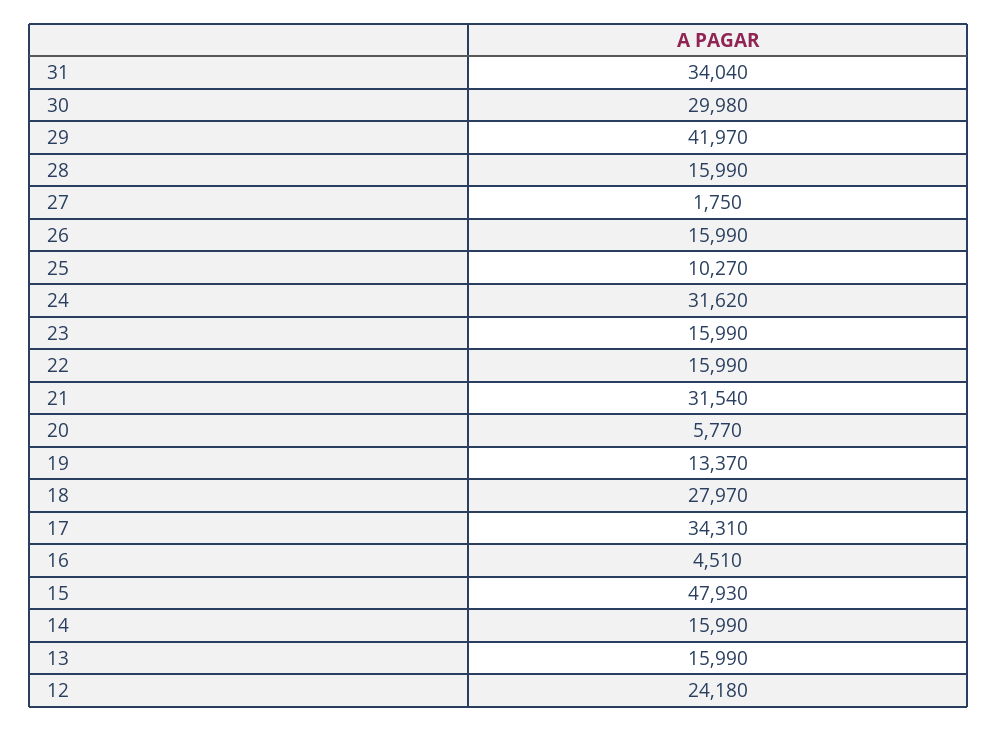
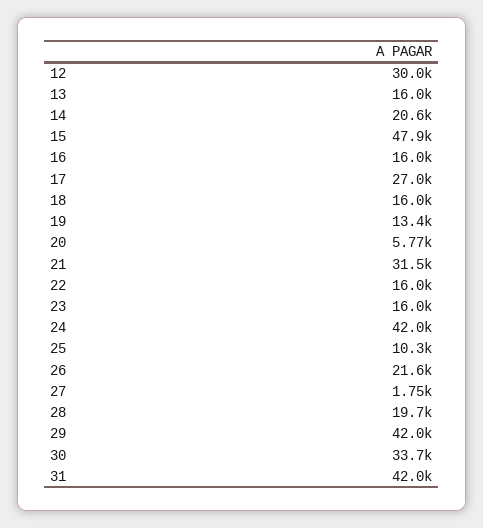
  {
-   "31": 34040,
+   "31": 42000,
-   "30": 29980,
+   "30": 33700,
    "29": 41970,
-   "28": 15990,
+   "28": 19700,
    "27": 1750,
-   "26": 15990,
+   "26": 21600,
    "25": 10270,
-   "24": 31620,
+   "24": 42000,
    "23": 15990,
    "22": 15990,
    "21": 31540,
    "20": 5770,
    "19": 13370,
-   "18": 27970,
+   "18": 16000,
-   "17": 34310,
+   "17": 27000,
-   "16": 4510,
+   "16": 16000,
    "15": 47930,
-   "14": 15990,
+   "14": 20600,
    "13": 15990,
-   "12": 24180
+   "12": 30000
  }

